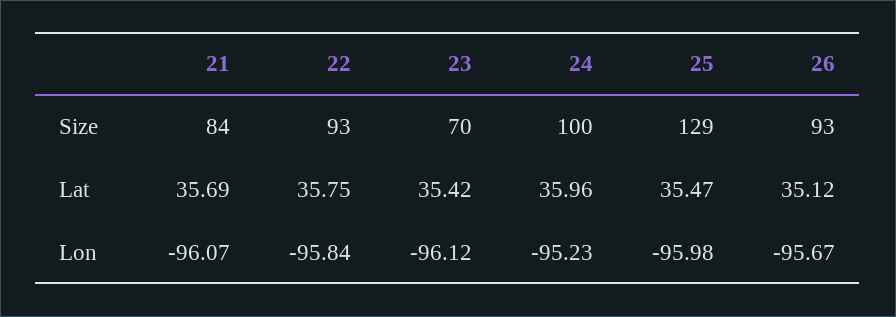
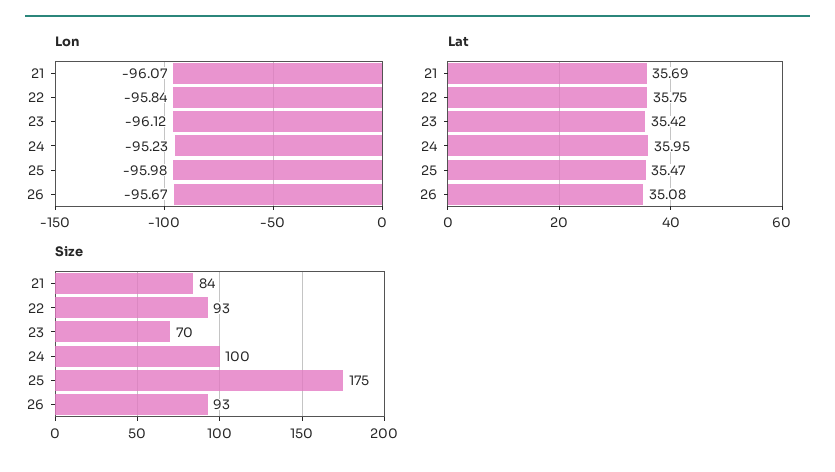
  {
    "Size": {
      "21": 84,
      "22": 93,
      "23": 70,
      "24": 100,
-     "25": 129,
+     "25": 175,
      "26": 93
    },
    "Lat": {
      "21": 35.69,
      "22": 35.75,
      "23": 35.42,
-     "24": 35.96,
+     "24": 35.95,
      "25": 35.47,
-     "26": 35.12
+     "26": 35.08
    },
    "Lon": {
      "21": -96.07,
      "22": -95.84,
      "23": -96.12,
      "24": -95.23,
      "25": -95.98,
      "26": -95.67
    }
  }

